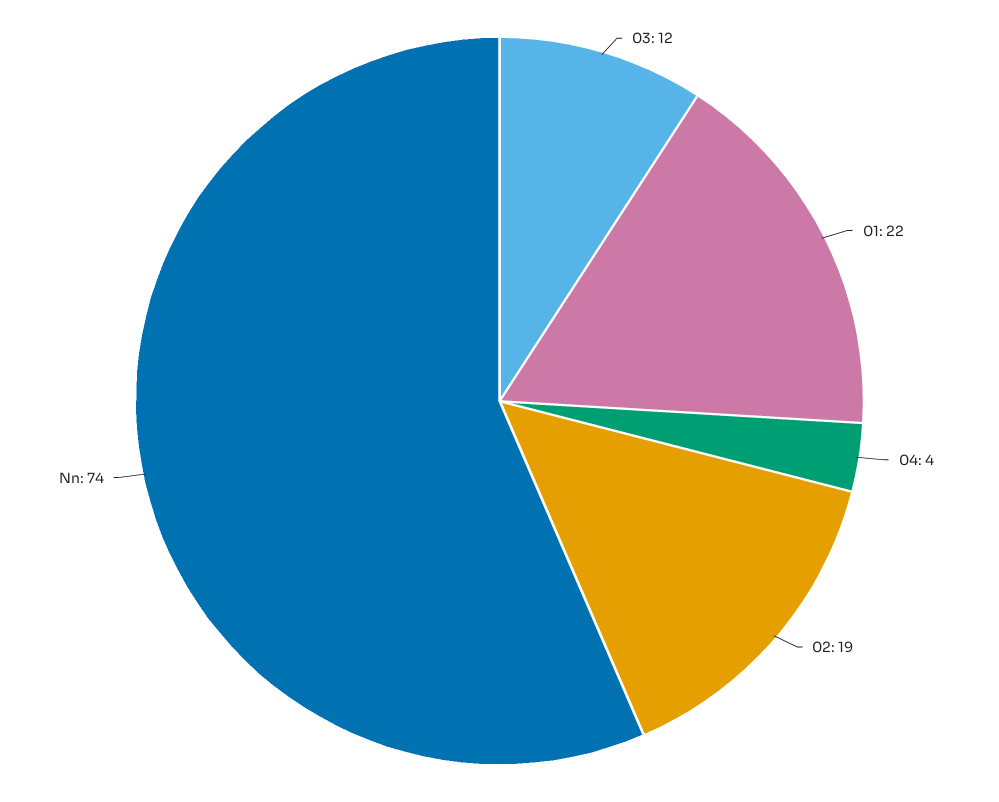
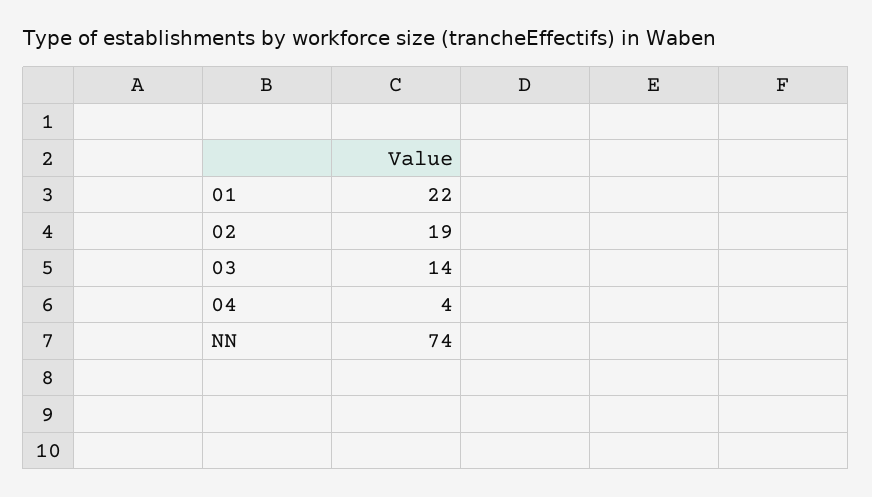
  {
-   "03": 12,
+   "03": 14,
    "01": 22,
    "04": 4,
    "02": 19,
    "Nn": 74
  }

